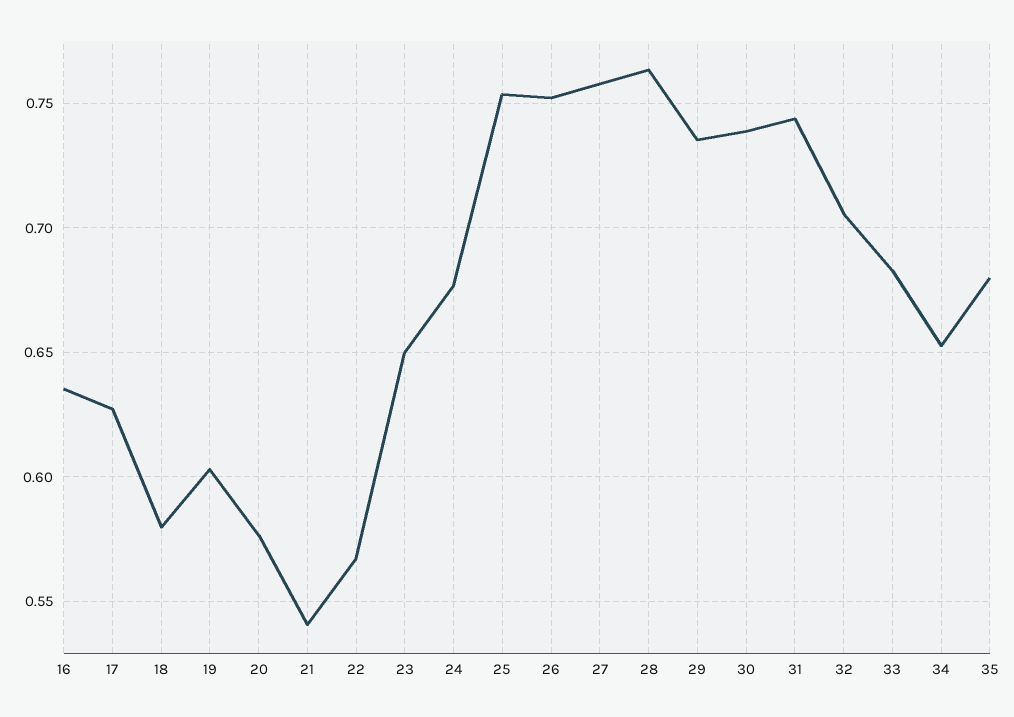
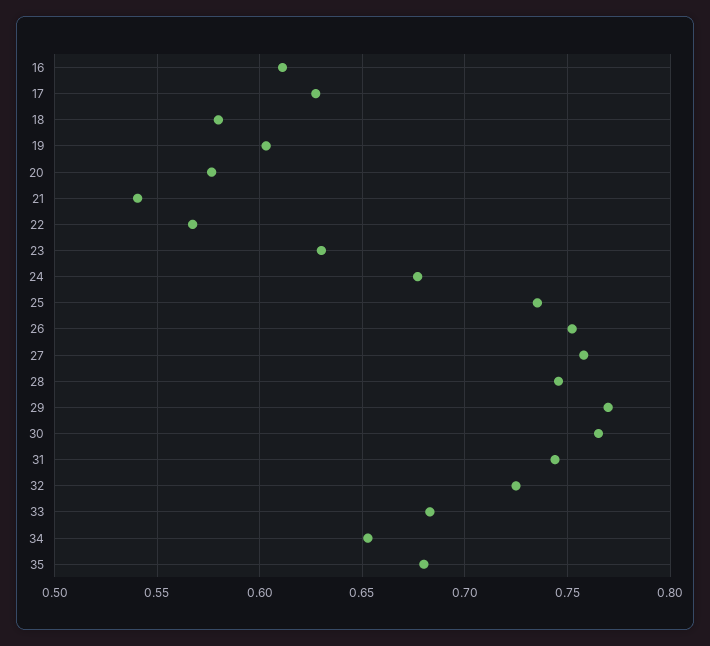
  {
-   "16": 0.635,
+   "16": 0.61,
    "17": 0.625,
    "18": 0.58,
    "19": 0.605,
    "20": 0.575,
    "21": 0.54,
    "22": 0.565,
-   "23": 0.65,
+   "23": 0.63,
    "24": 0.675,
-   "25": 0.755,
+   "25": 0.735,
    "26": 0.75,
    "27": 0.76,
-   "28": 0.765,
+   "28": 0.745,
-   "29": 0.735,
+   "29": 0.77,
-   "30": 0.74,
+   "30": 0.765,
    "31": 0.745,
-   "32": 0.705,
+   "32": 0.725,
    "33": 0.685,
    "34": 0.655,
    "35": 0.68
  }

